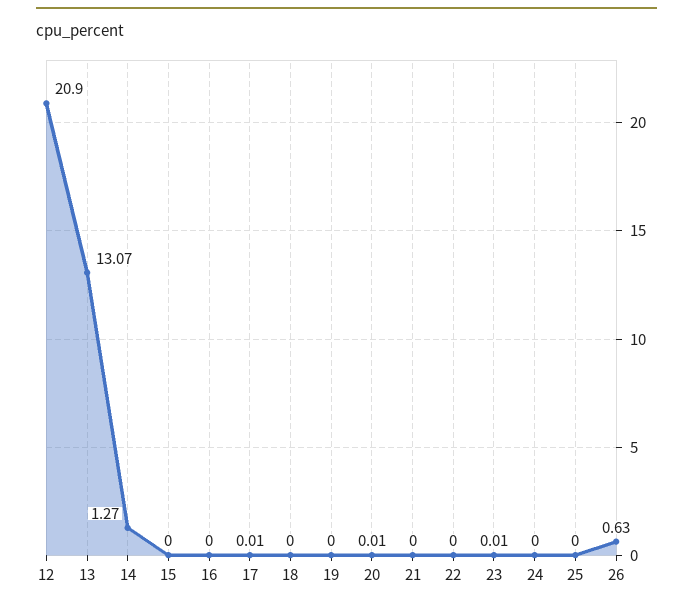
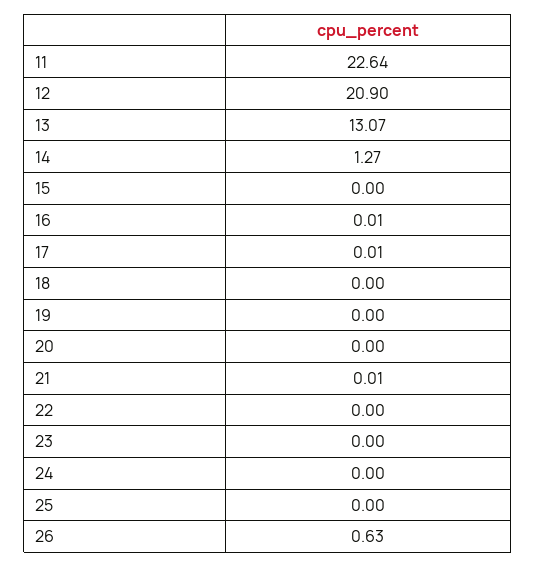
  {
    "12": 20.9,
    "13": 13.07,
    "14": 1.27,
    "15": 0,
-   "16": 0,
+   "16": 0.01,
    "17": 0.01,
    "18": 0,
    "19": 0,
-   "20": 0.01,
+   "20": 0,
-   "21": 0,
+   "21": 0.01,
    "22": 0,
-   "23": 0.01,
+   "23": 0,
    "24": 0,
    "25": 0,
-   "26": 0.63
+   "26": 0.63,
+   "11": 22.64
  }

